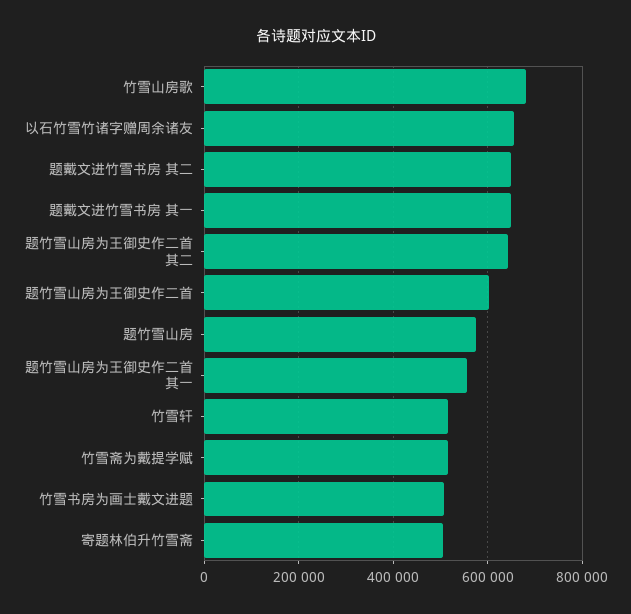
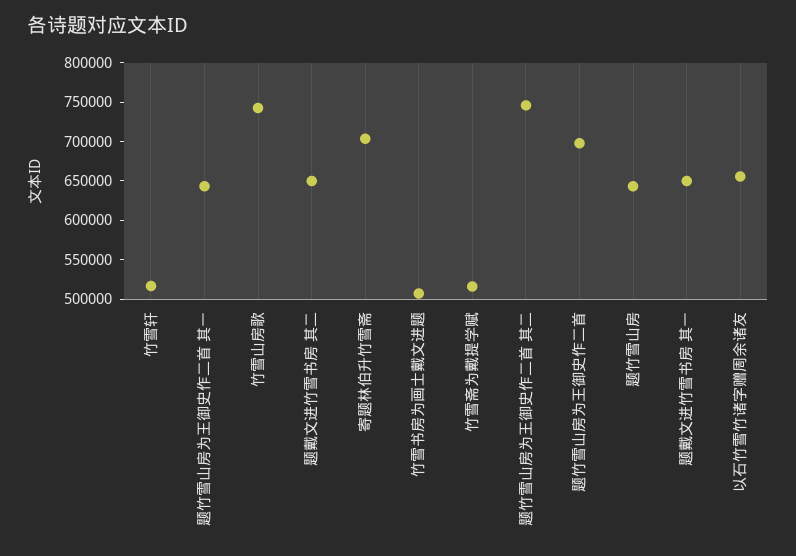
  {
-   "竹雪山房歌": 680000,
+   "竹雪山房歌": 750000,
    "以石竹雪竹诸字赠周余诸友": 660000,
    "题戴文进竹雪书房 其二": 640000,
    "题戴文进竹雪书房 其一": 640000,
-   "题竹雪山房为王御史作二首 其二": 640000,
+   "题竹雪山房为王御史作二首 其二": 750000,
-   "题竹雪山房为王御史作二首": 600000,
+   "题竹雪山房为王御史作二首": 700000,
-   "题竹雪山房": 580000,
+   "题竹雪山房": 650000,
-   "题竹雪山房为王御史作二首 其一": 560000,
+   "题竹雪山房为王御史作二首 其一": 650000,
    "竹雪轩": 520000,
    "竹雪斋为戴提学赋": 520000,
    "竹雪书房为画士戴文进题": 500000,
-   "寄题林伯升竹雪斋": 500000
+   "寄题林伯升竹雪斋": 700000
  }

